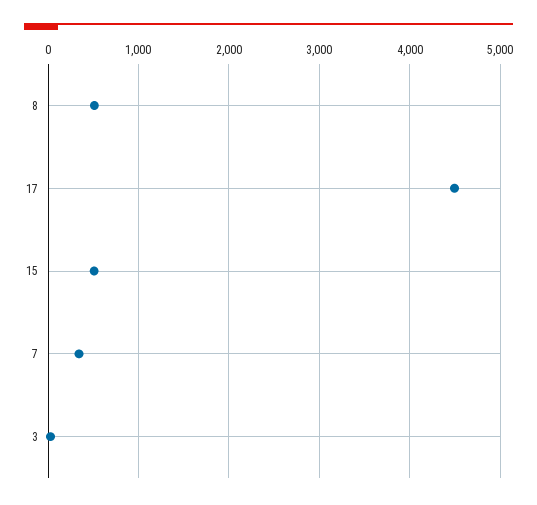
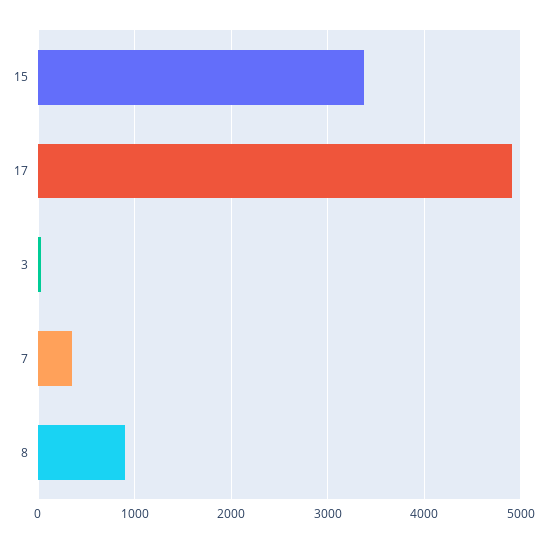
  {
-   "8": 500,
+   "8": 900,
-   "17": 4500,
+   "17": 4900,
-   "15": 500,
+   "15": 3400,
    "7": 300,
    "3": 0
  }

